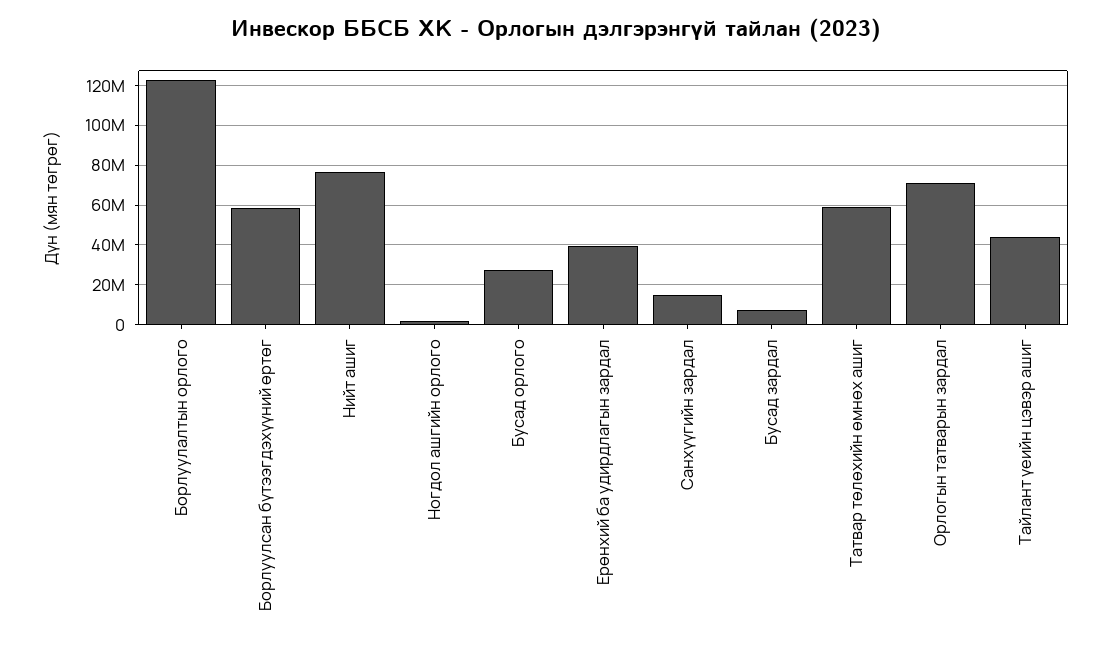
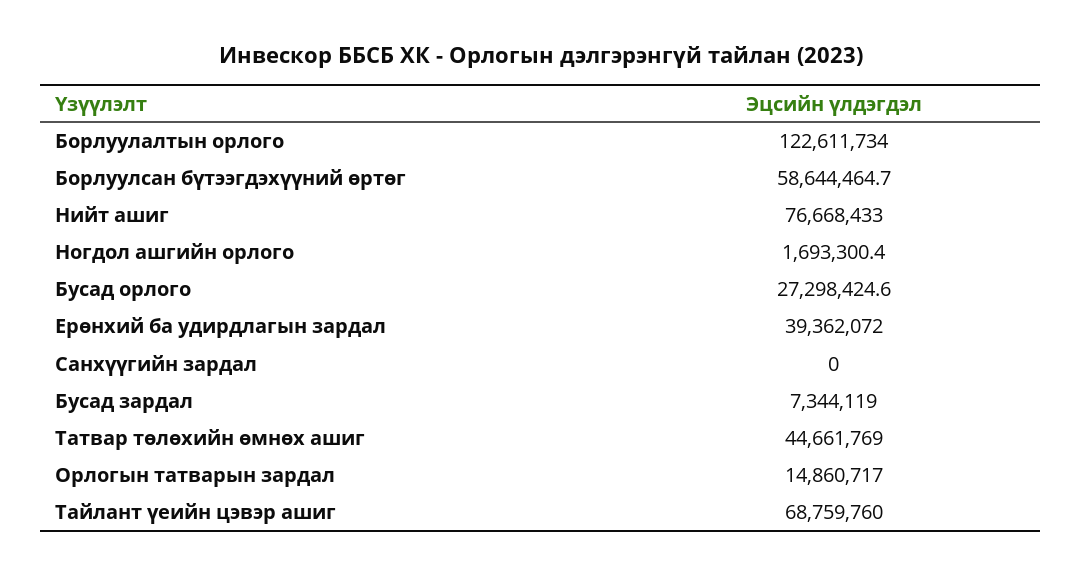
  {
    "Борлуулалтын орлого": 122611734,
    "Борлуулсан бүтээгдэхүүний өртөг": 58644464.7,
    "Нийт ашиг": 76668433,
    "Ногдол ашгийн орлого": 1693300.4,
    "Бусад орлого": 27298424.6,
    "Ерөнхий ба удирдлагын зардал": 39362072,
-   "Санхүүгийн зардал": 15000000,
+   "Санхүүгийн зардал": 0,
    "Бусад зардал": 7344119,
-   "Татвар төлөхийн өмнөх ашиг": 60000000,
+   "Татвар төлөхийн өмнөх ашиг": 44661769,
-   "Орлогын татварын зардал": 70000000,
+   "Орлогын татварын зардал": 14860717,
-   "Тайлант үеийн цэвэр ашиг": 45000000
+   "Тайлант үеийн цэвэр ашиг": 68759760
  }

